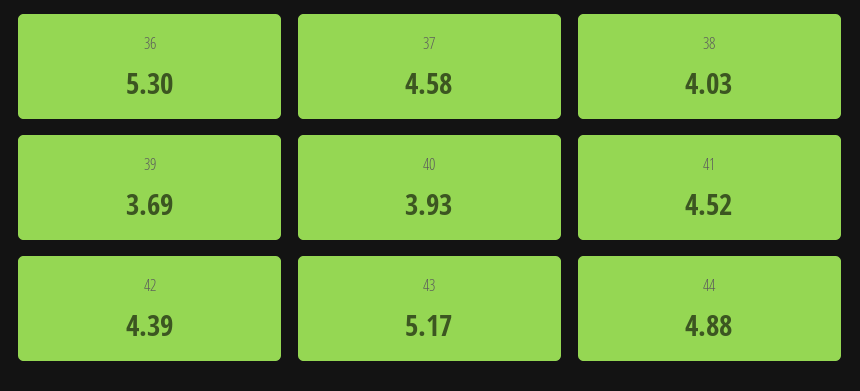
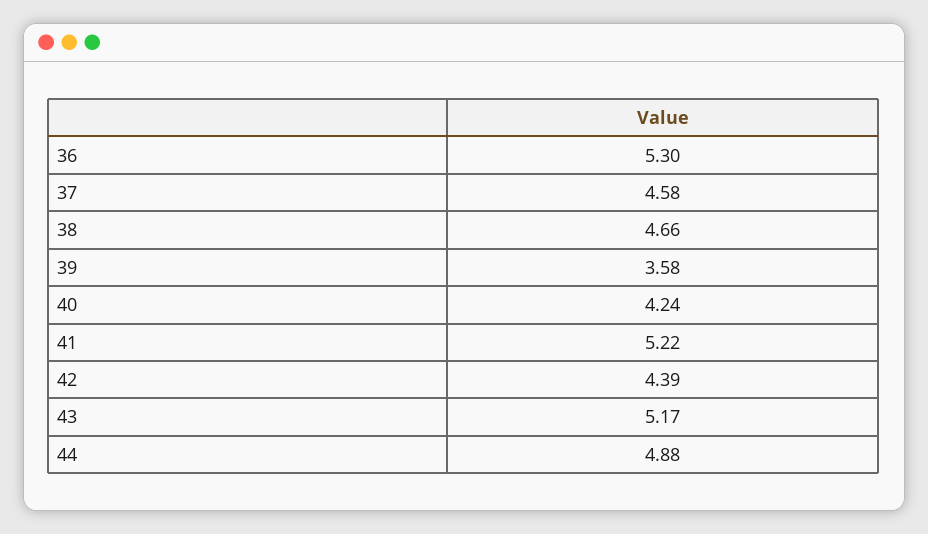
  {
    "36": 5.3,
    "37": 4.58,
-   "38": 4.03,
+   "38": 4.66,
-   "39": 3.69,
+   "39": 3.58,
-   "40": 3.93,
+   "40": 4.24,
-   "41": 4.52,
+   "41": 5.22,
    "42": 4.39,
    "43": 5.17,
    "44": 4.88
  }

